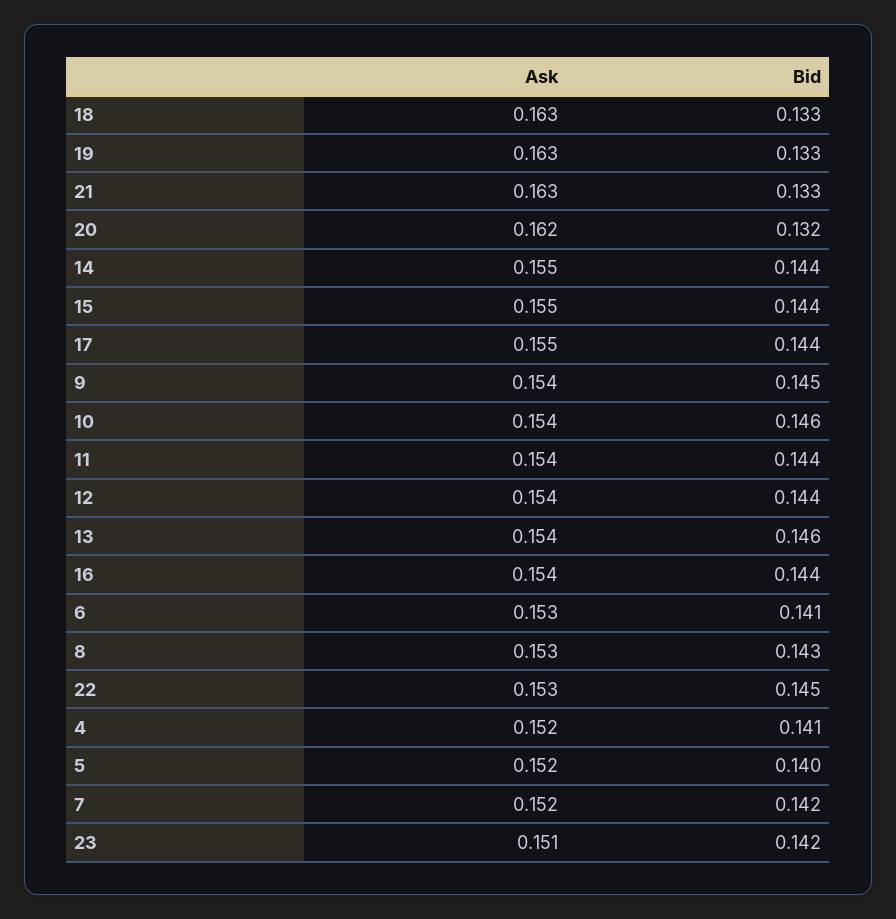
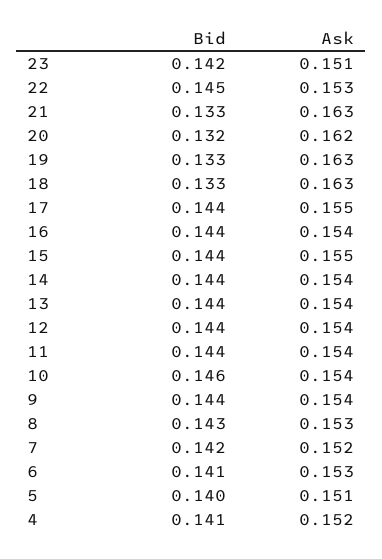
  {
    "Ask": {
      "18": 0.163,
      "19": 0.163,
      "21": 0.163,
      "20": 0.162,
-     "14": 0.155,
+     "14": 0.154,
      "15": 0.155,
      "17": 0.155,
      "9": 0.154,
      "10": 0.154,
      "11": 0.154,
      "12": 0.154,
      "13": 0.154,
      "16": 0.154,
      "6": 0.153,
      "8": 0.153,
      "22": 0.153,
      "4": 0.152,
-     "5": 0.152,
+     "5": 0.151,
      "7": 0.152,
      "23": 0.151
    },
    "Bid": {
      "18": 0.133,
      "19": 0.133,
      "21": 0.133,
      "20": 0.132,
      "14": 0.144,
      "15": 0.144,
      "17": 0.144,
-     "9": 0.145,
+     "9": 0.144,
      "10": 0.146,
      "11": 0.144,
      "12": 0.144,
-     "13": 0.146,
+     "13": 0.144,
      "16": 0.144,
      "6": 0.141,
      "8": 0.143,
      "22": 0.145,
      "4": 0.141,
      "5": 0.14,
      "7": 0.142,
      "23": 0.142
    }
  }

